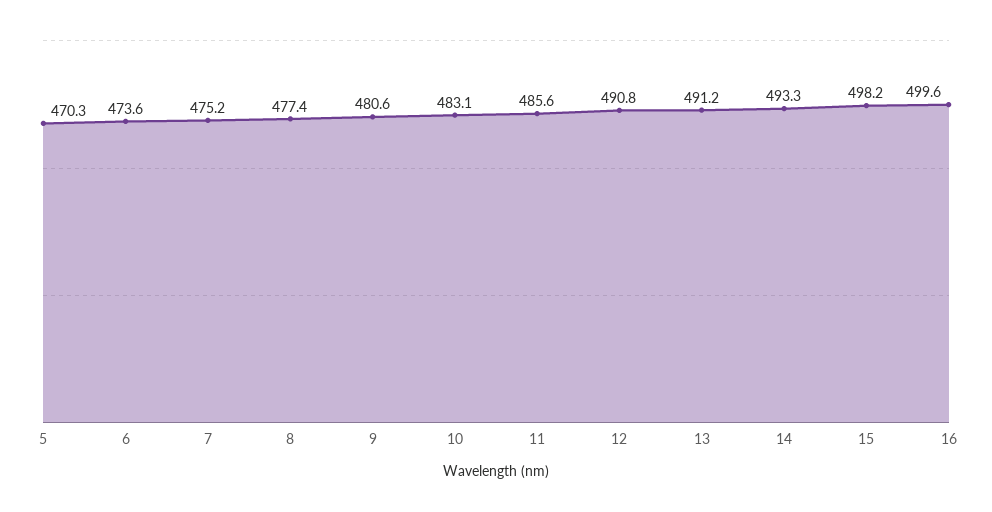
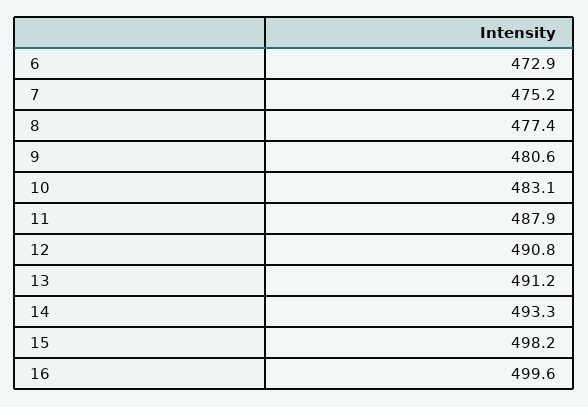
  {
-   "5": 470.3,
-   "6": 473.6,
+   "6": 472.9,
    "7": 475.2,
    "8": 477.4,
    "9": 480.6,
    "10": 483.1,
-   "11": 485.6,
+   "11": 487.9,
    "12": 490.8,
    "13": 491.2,
    "14": 493.3,
    "15": 498.2,
    "16": 499.6
  }

